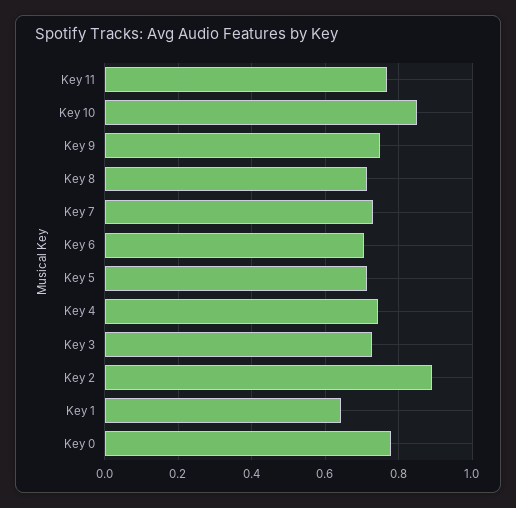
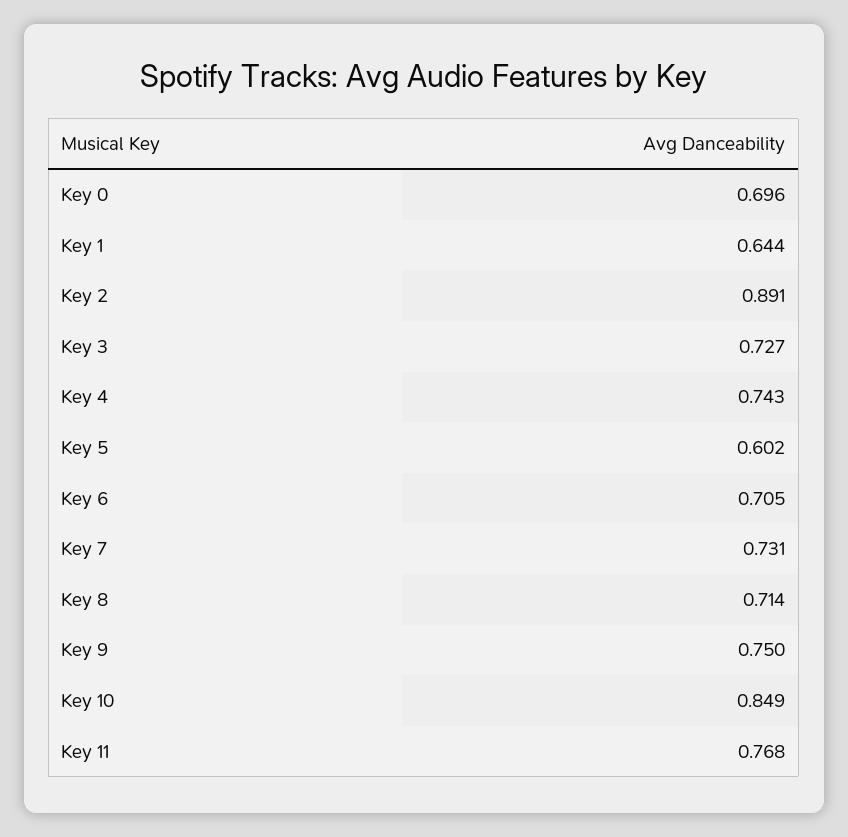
  {
    "Key 11": 0.768,
    "Key 10": 0.849,
    "Key 9": 0.75,
    "Key 8": 0.714,
    "Key 7": 0.731,
    "Key 6": 0.705,
-   "Key 5": 0.72,
+   "Key 5": 0.602,
    "Key 4": 0.743,
    "Key 3": 0.727,
    "Key 2": 0.891,
    "Key 1": 0.644,
-   "Key 0": 0.78
+   "Key 0": 0.696
  }

